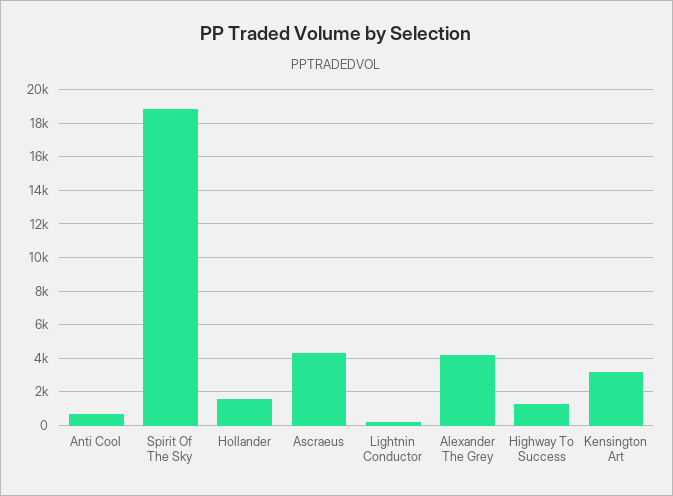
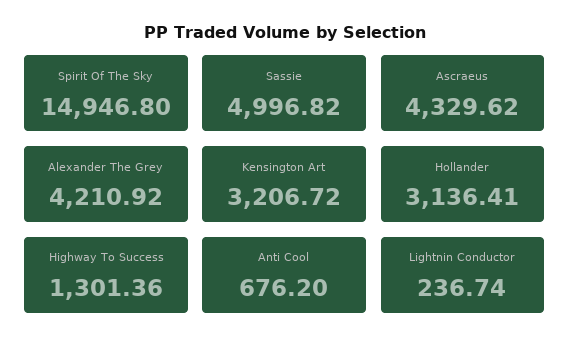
  {
    "Anti Cool": 676.2,
-   "Spirit Of The Sky": 19000,
+   "Spirit Of The Sky": 14946.8,
-   "Hollander": 1500,
+   "Hollander": 3136.41,
    "Ascraeus": 4329.62,
    "Lightnin Conductor": 236.74,
    "Alexander The Grey": 4210.92,
    "Highway To Success": 1301.36,
-   "Kensington Art": 3206.72
+   "Kensington Art": 3206.72,
+   "Sassie": 4996.82
  }

